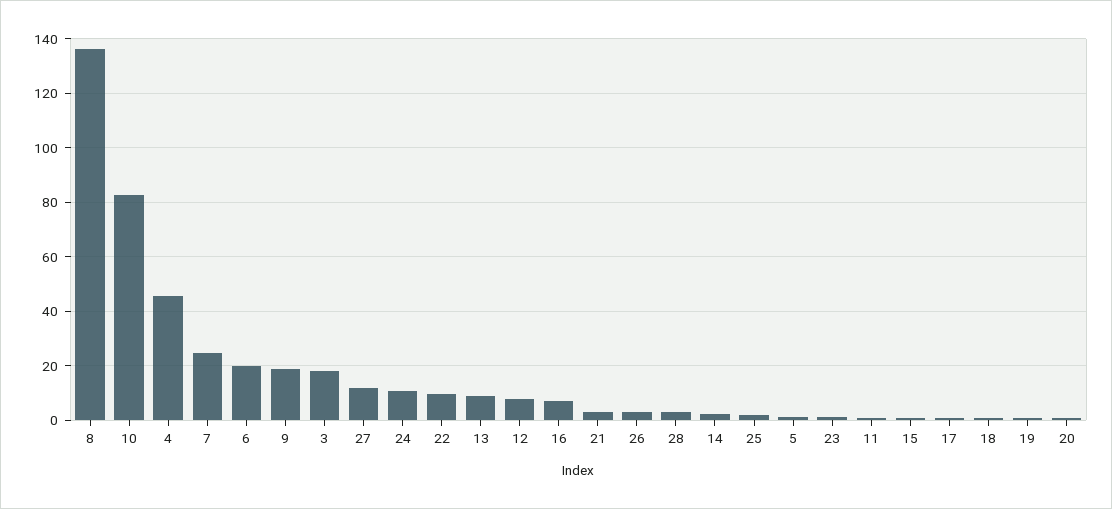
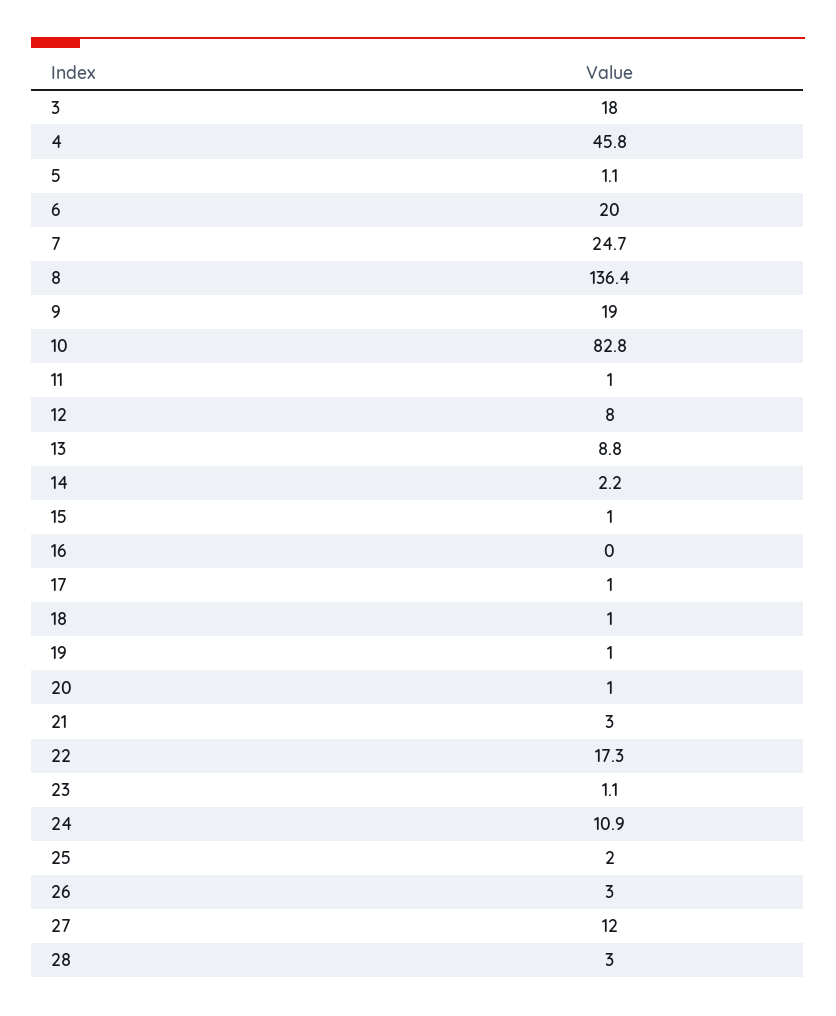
  {
    "8": 136.4,
    "10": 82.8,
    "4": 45.8,
    "7": 24.7,
    "6": 20,
    "9": 19,
    "3": 18,
    "27": 12,
    "24": 10.9,
-   "22": 10,
+   "22": 17.3,
    "13": 8.8,
    "12": 8,
-   "16": 7.5,
+   "16": 0,
    "21": 3,
    "26": 3,
    "28": 3,
    "14": 2.2,
    "25": 2,
    "5": 1.1,
    "23": 1.1,
    "11": 1,
    "15": 1,
    "17": 1,
    "18": 1,
    "19": 1,
    "20": 1
  }

